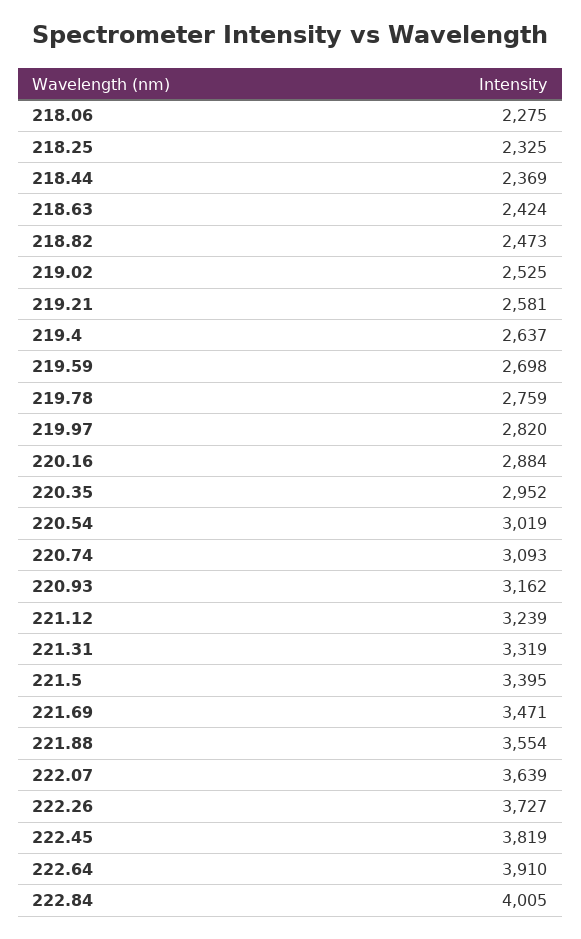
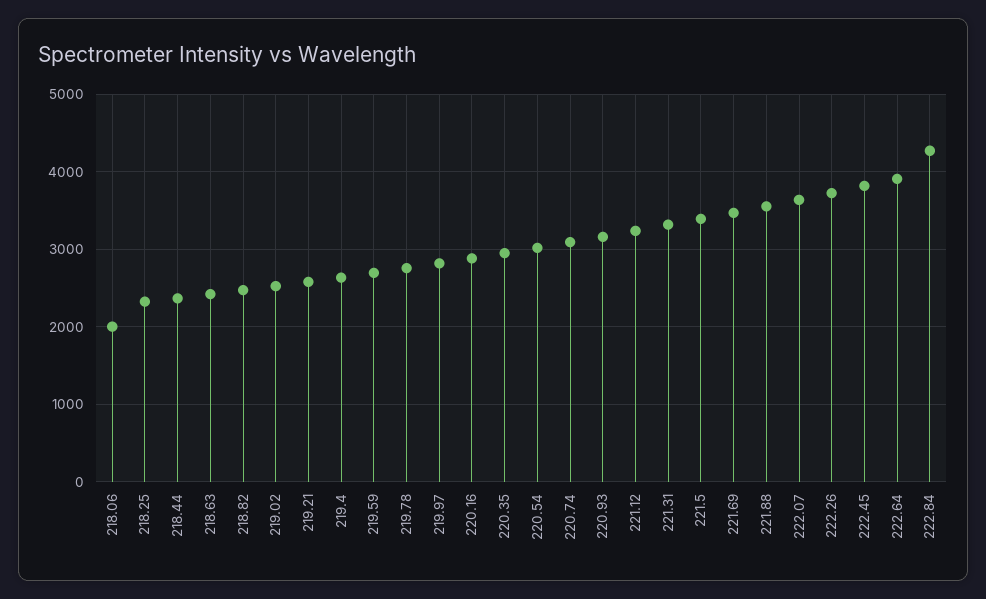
  {
-   "218.06": 2275,
+   "218.06": 2000,
    "218.25": 2325,
    "218.44": 2369,
    "218.63": 2424,
    "218.82": 2473,
    "219.02": 2525,
    "219.21": 2581,
    "219.4": 2637,
    "219.59": 2698,
    "219.78": 2759,
    "219.97": 2820,
    "220.16": 2884,
    "220.35": 2952,
    "220.54": 3019,
    "220.74": 3093,
    "220.93": 3162,
    "221.12": 3239,
    "221.31": 3319,
    "221.5": 3395,
    "221.69": 3471,
    "221.88": 3554,
    "222.07": 3639,
    "222.26": 3727,
    "222.45": 3819,
    "222.64": 3910,
-   "222.84": 4005
+   "222.84": 4300
  }

